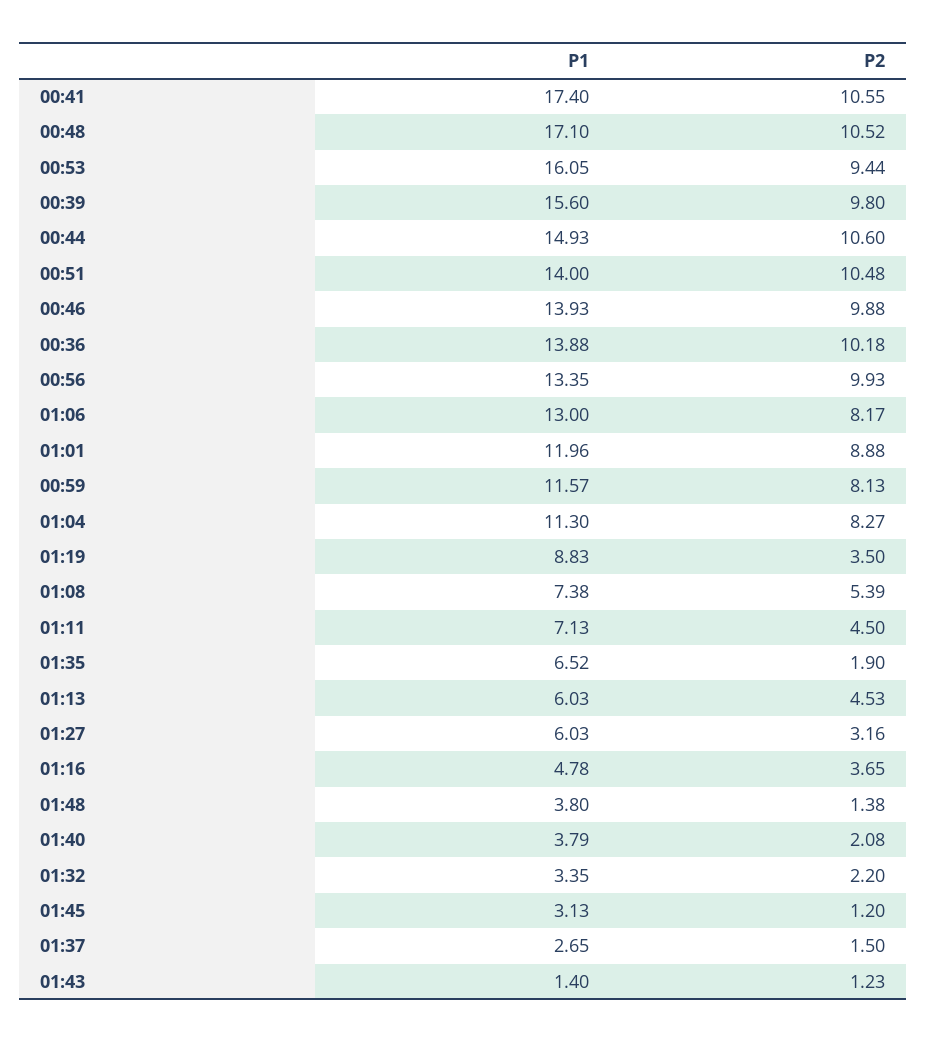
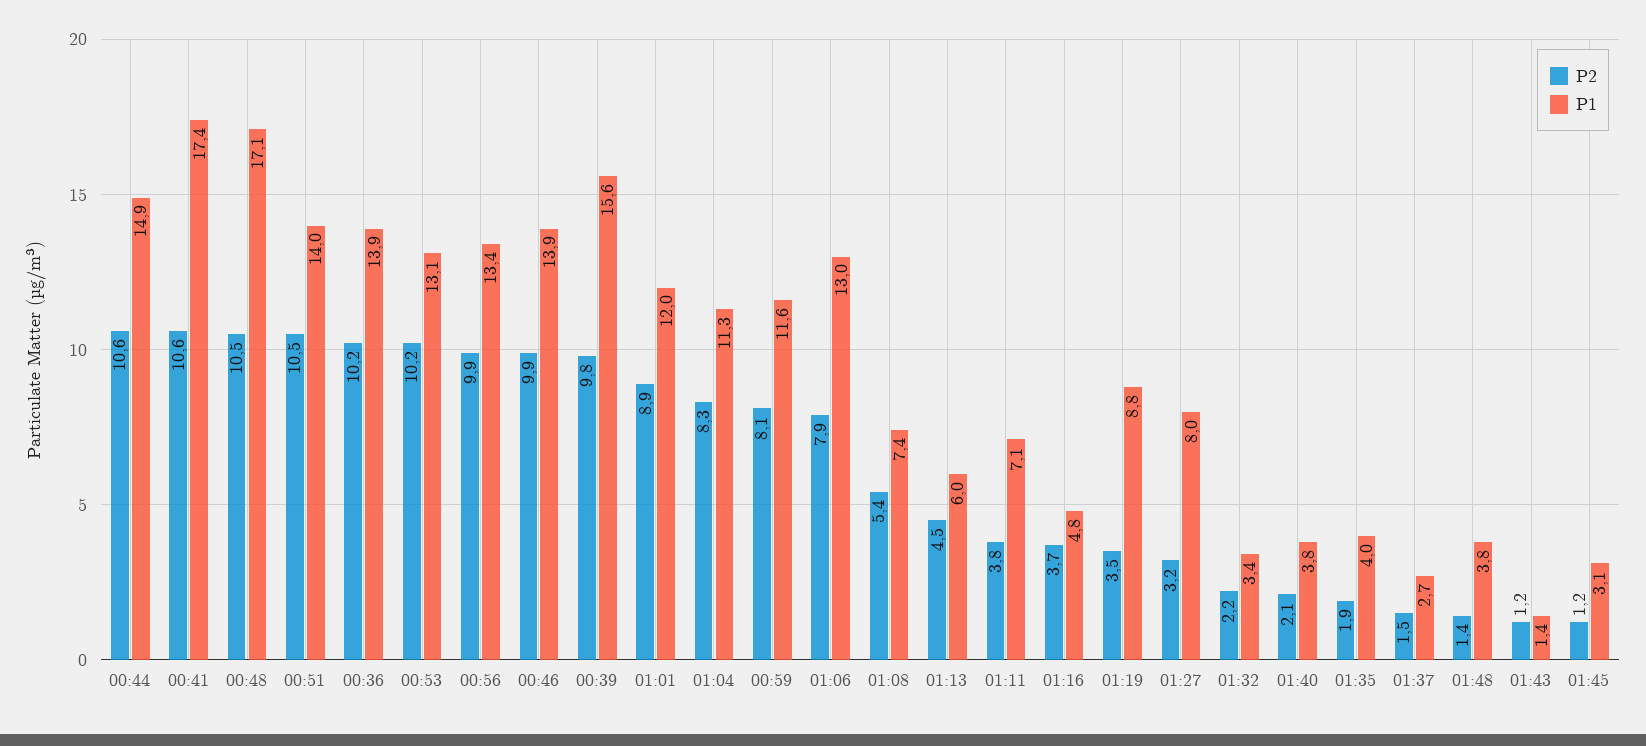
  {
    "P1": {
      "00:41": 17.4,
      "00:48": 17.1,
-     "00:53": 16.05,
+     "00:53": 13.1,
      "00:39": 15.6,
      "00:44": 14.93,
      "00:51": 14,
      "00:46": 13.93,
      "00:36": 13.88,
      "00:56": 13.35,
      "01:06": 13,
      "01:01": 11.96,
      "00:59": 11.57,
      "01:04": 11.3,
      "01:19": 8.83,
      "01:08": 7.38,
      "01:11": 7.13,
-     "01:35": 6.52,
+     "01:35": 4,
      "01:13": 6.03,
-     "01:27": 6.03,
+     "01:27": 8,
      "01:16": 4.78,
      "01:48": 3.8,
      "01:40": 3.79,
      "01:32": 3.35,
      "01:45": 3.13,
      "01:37": 2.65,
      "01:43": 1.4
    },
    "P2": {
      "00:41": 10.55,
      "00:48": 10.52,
-     "00:53": 9.44,
+     "00:53": 10.2,
      "00:39": 9.8,
      "00:44": 10.6,
      "00:51": 10.48,
      "00:46": 9.88,
      "00:36": 10.18,
      "00:56": 9.93,
-     "01:06": 8.17,
+     "01:06": 7.9,
      "01:01": 8.88,
      "00:59": 8.13,
      "01:04": 8.27,
      "01:19": 3.5,
      "01:08": 5.39,
-     "01:11": 4.5,
+     "01:11": 3.8,
      "01:35": 1.9,
      "01:13": 4.53,
      "01:27": 3.16,
      "01:16": 3.65,
      "01:48": 1.38,
      "01:40": 2.08,
      "01:32": 2.2,
      "01:45": 1.2,
      "01:37": 1.5,
      "01:43": 1.23
    }
  }

